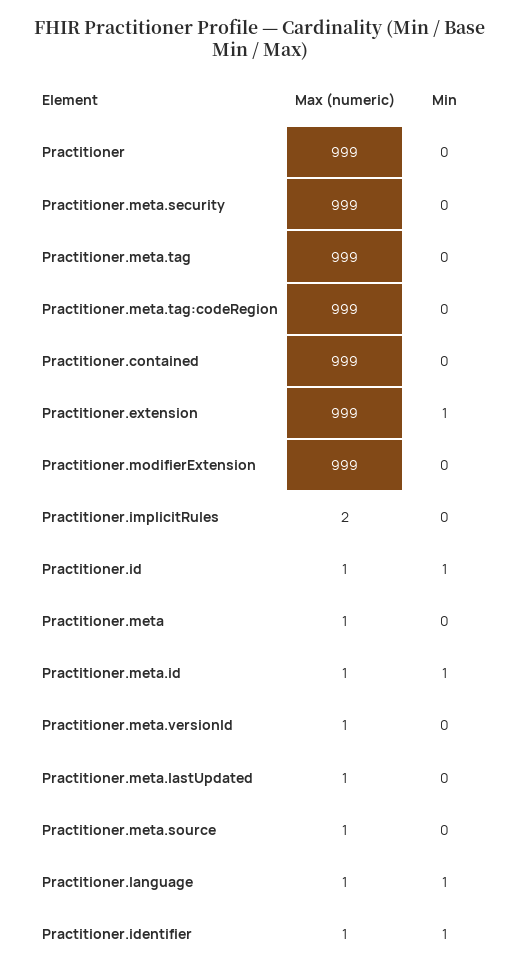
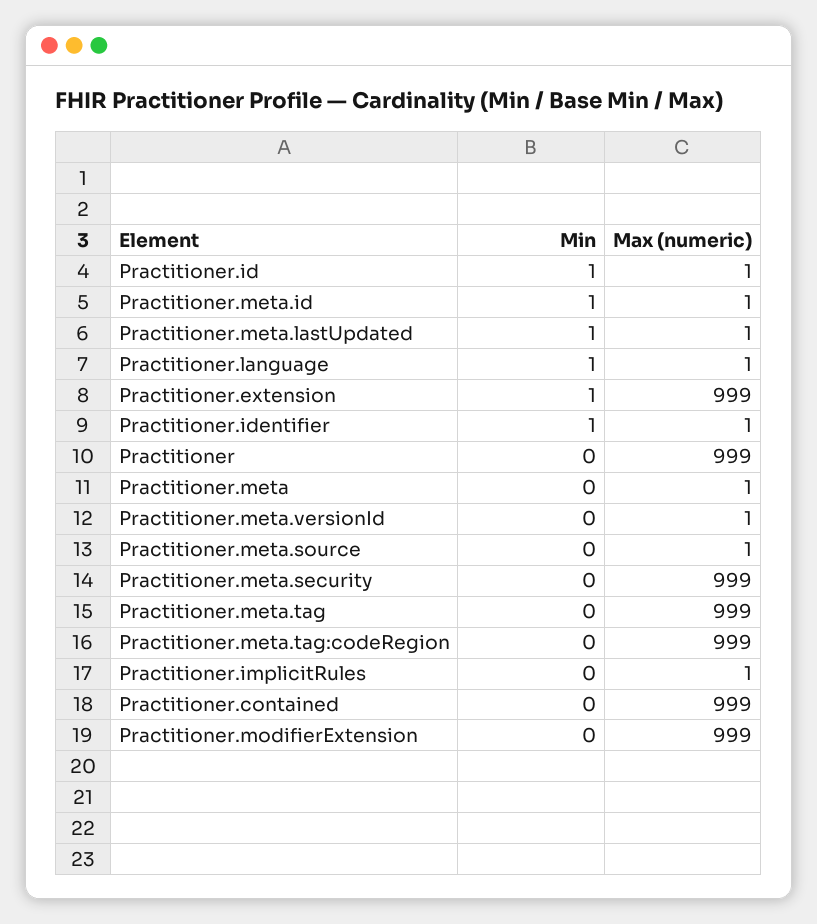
  {
    "Max (numeric)": {
      "Practitioner": 999,
      "Practitioner.meta.security": 999,
      "Practitioner.meta.tag": 999,
      "Practitioner.meta.tag:codeRegion": 999,
      "Practitioner.contained": 999,
      "Practitioner.extension": 999,
      "Practitioner.modifierExtension": 999,
-     "Practitioner.implicitRules": 2,
+     "Practitioner.implicitRules": 1,
      "Practitioner.id": 1,
      "Practitioner.meta": 1,
      "Practitioner.meta.id": 1,
      "Practitioner.meta.versionId": 1,
      "Practitioner.meta.lastUpdated": 1,
      "Practitioner.meta.source": 1,
      "Practitioner.language": 1,
      "Practitioner.identifier": 1
    },
    "Min": {
      "Practitioner": 0,
      "Practitioner.meta.security": 0,
      "Practitioner.meta.tag": 0,
      "Practitioner.meta.tag:codeRegion": 0,
      "Practitioner.contained": 0,
      "Practitioner.extension": 1,
      "Practitioner.modifierExtension": 0,
      "Practitioner.implicitRules": 0,
      "Practitioner.id": 1,
      "Practitioner.meta": 0,
      "Practitioner.meta.id": 1,
      "Practitioner.meta.versionId": 0,
-     "Practitioner.meta.lastUpdated": 0,
+     "Practitioner.meta.lastUpdated": 1,
      "Practitioner.meta.source": 0,
      "Practitioner.language": 1,
      "Practitioner.identifier": 1
    }
  }

